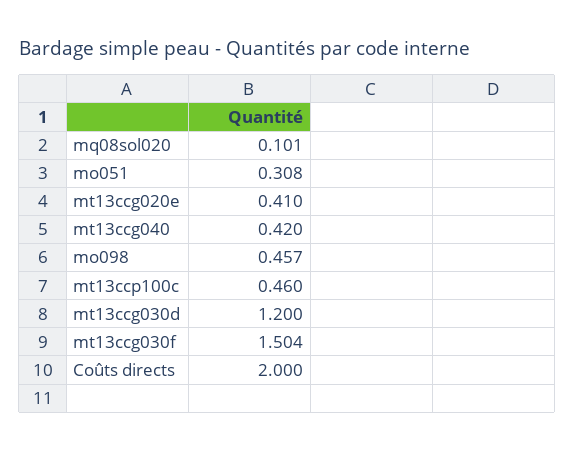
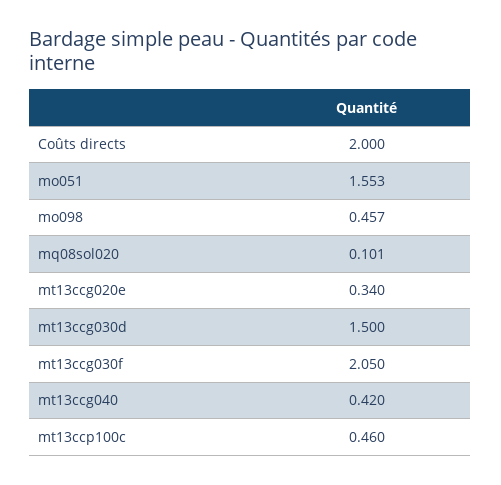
  {
    "mq08sol020": 0.101,
-   "mo051": 0.308,
+   "mo051": 1.553,
-   "mt13ccg020e": 0.41,
+   "mt13ccg020e": 0.34,
    "mt13ccg040": 0.42,
    "mo098": 0.457,
    "mt13ccp100c": 0.46,
-   "mt13ccg030d": 1.2,
+   "mt13ccg030d": 1.5,
-   "mt13ccg030f": 1.504,
+   "mt13ccg030f": 2.05,
    "Coûts directs": 2
  }

